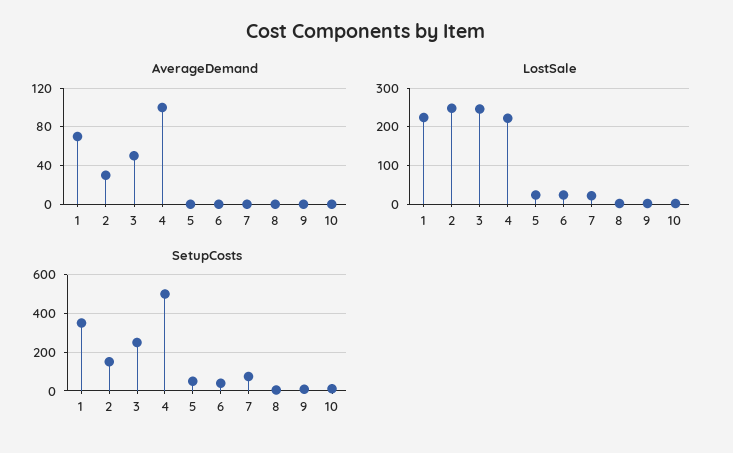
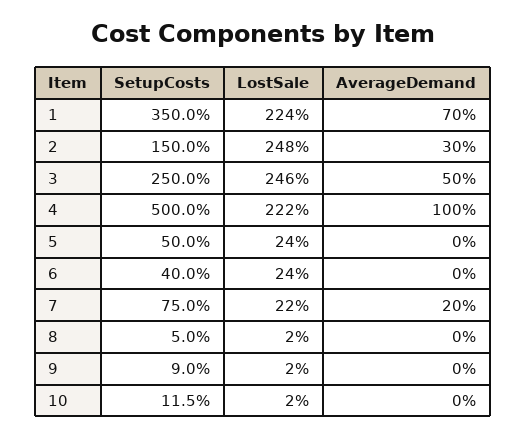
  {
    "AverageDemand": {
      "1": 70,
      "2": 30,
      "3": 50,
      "4": 100,
      "5": 0,
      "6": 0,
-     "7": 0,
+     "7": 20,
      "8": 0,
      "9": 0,
      "10": 0
    },
    "LostSale": {
      "1": 224,
      "2": 248,
      "3": 246,
      "4": 222,
      "5": 24,
      "6": 24,
      "7": 22,
      "8": 2,
      "9": 2,
      "10": 2
    },
    "SetupCosts": {
      "1": 350,
      "2": 150,
      "3": 250,
      "4": 500,
      "5": 50,
      "6": 40,
      "7": 75,
      "8": 5,
      "9": 9,
      "10": 11.5
    }
  }

